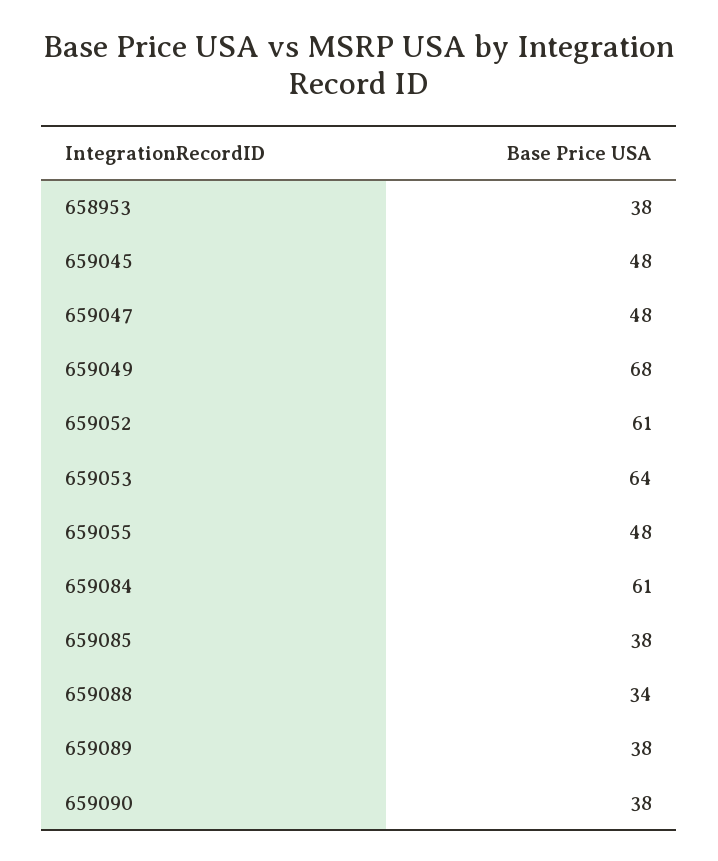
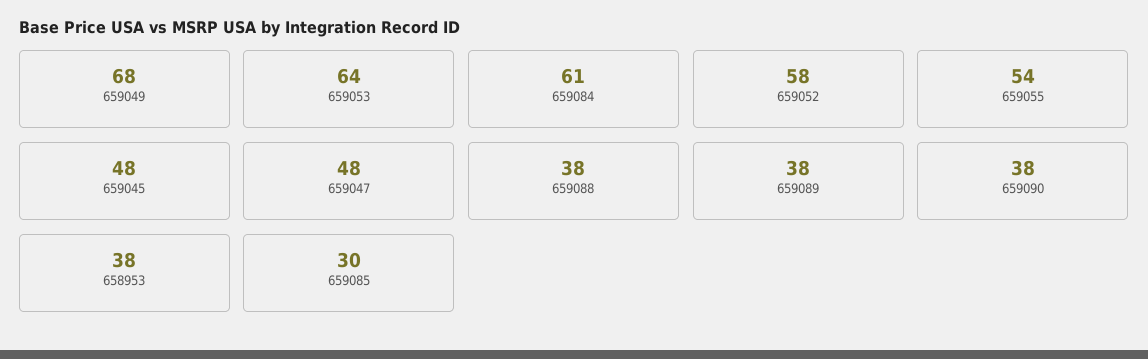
  {
    "658953": 38,
    "659045": 48,
    "659047": 48,
    "659049": 68,
-   "659052": 61,
+   "659052": 58,
    "659053": 64,
-   "659055": 48,
+   "659055": 54,
    "659084": 61,
-   "659085": 38,
+   "659085": 30,
-   "659088": 34,
+   "659088": 38,
    "659089": 38,
    "659090": 38
  }

